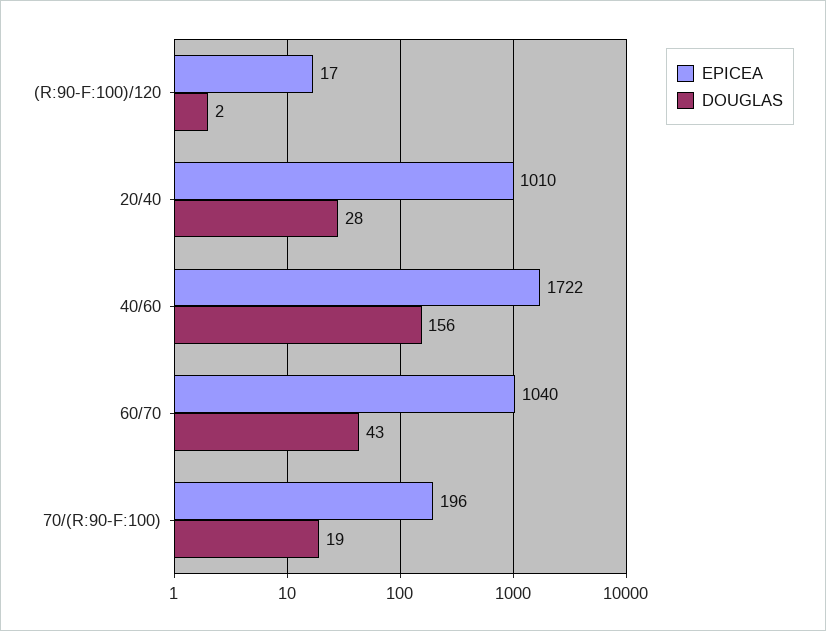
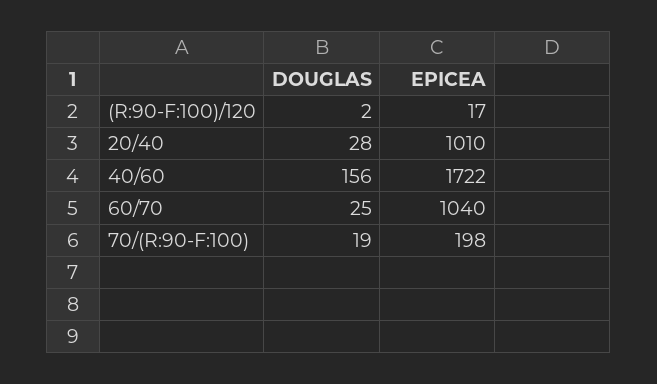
  {
    "EPICEA": {
      "(R:90-F:100)/120": 17,
      "20/40": 1010,
      "40/60": 1722,
      "60/70": 1040,
-     "70/(R:90-F:100)": 196
+     "70/(R:90-F:100)": 198
    },
    "DOUGLAS": {
      "(R:90-F:100)/120": 2,
      "20/40": 28,
      "40/60": 156,
-     "60/70": 43,
+     "60/70": 25,
      "70/(R:90-F:100)": 19
    }
  }

